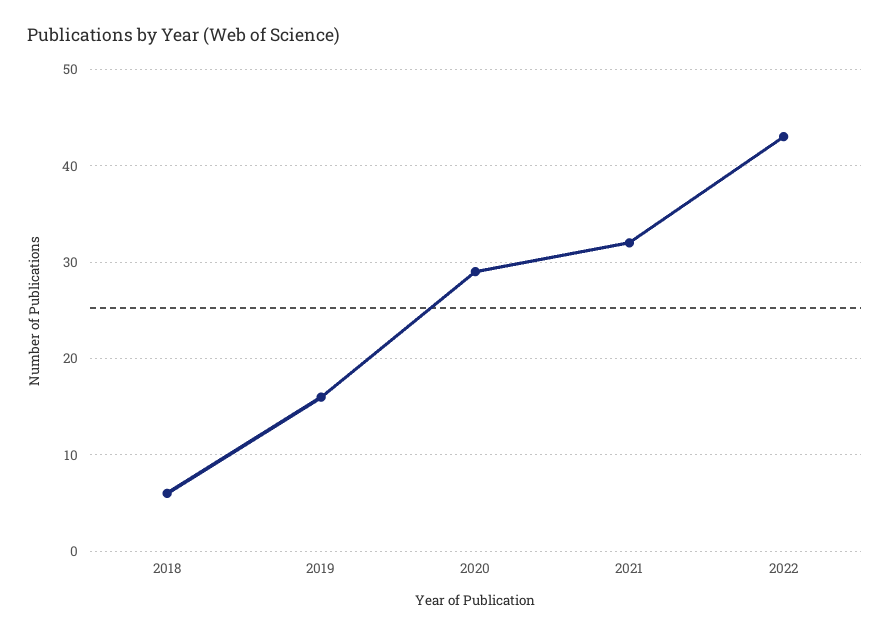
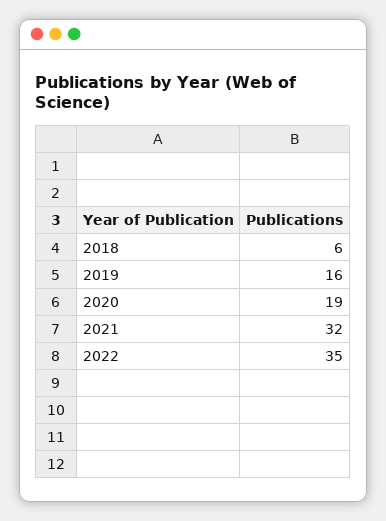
  {
    "2018": 6,
    "2019": 16,
-   "2020": 29,
+   "2020": 19,
    "2021": 32,
-   "2022": 43
+   "2022": 35
  }

